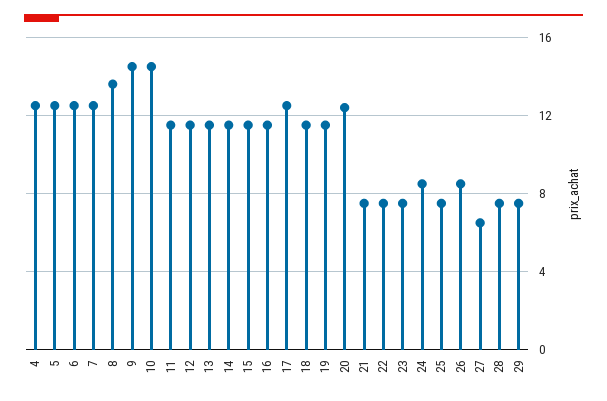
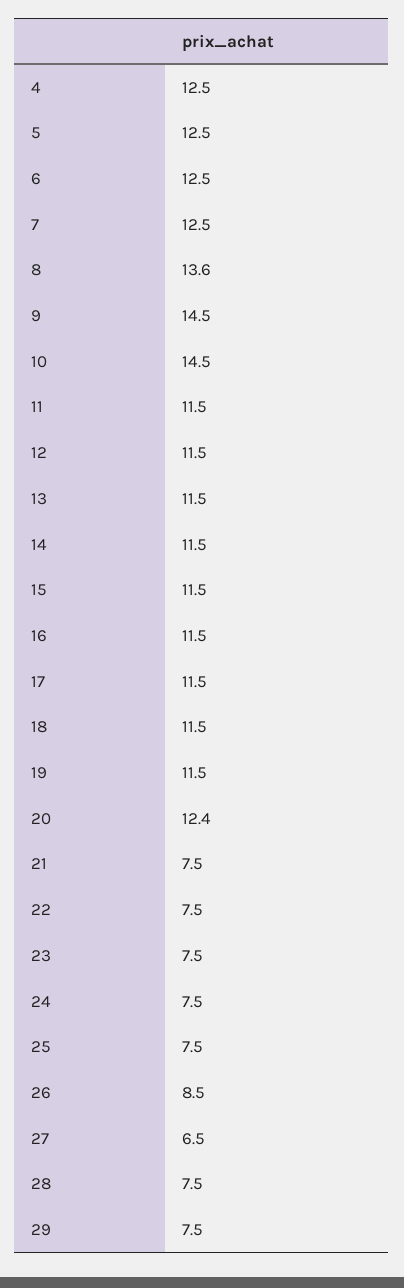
  {
    "4": 12.5,
    "5": 12.5,
    "6": 12.5,
    "7": 12.5,
    "8": 13.6,
    "9": 14.5,
    "10": 14.5,
    "11": 11.5,
    "12": 11.5,
    "13": 11.5,
    "14": 11.5,
    "15": 11.5,
    "16": 11.5,
-   "17": 12.5,
+   "17": 11.5,
    "18": 11.5,
    "19": 11.5,
    "20": 12.4,
    "21": 7.5,
    "22": 7.5,
    "23": 7.5,
-   "24": 8.5,
+   "24": 7.5,
    "25": 7.5,
    "26": 8.5,
    "27": 6.5,
    "28": 7.5,
    "29": 7.5
  }

